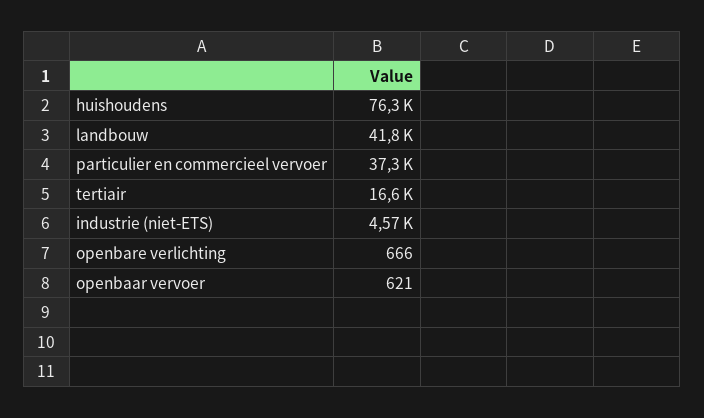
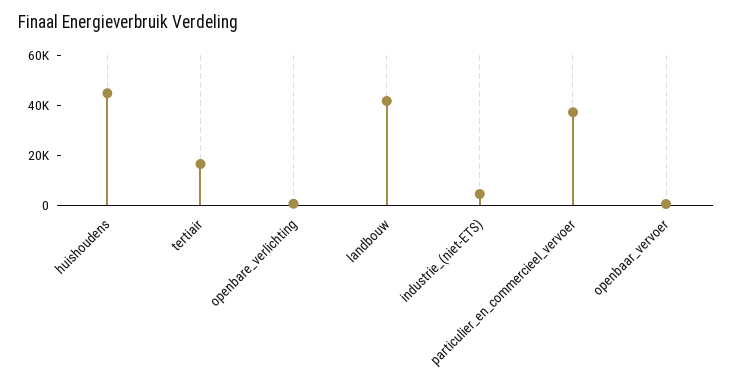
  {
-   "huishoudens": 76300,
+   "huishoudens": 45000,
    "landbouw": 41800,
    "particulier en commercieel vervoer": 37300,
    "tertiair": 16600,
    "industrie (niet-ETS)": 4570,
    "openbare verlichting": 666,
    "openbaar vervoer": 621
  }

